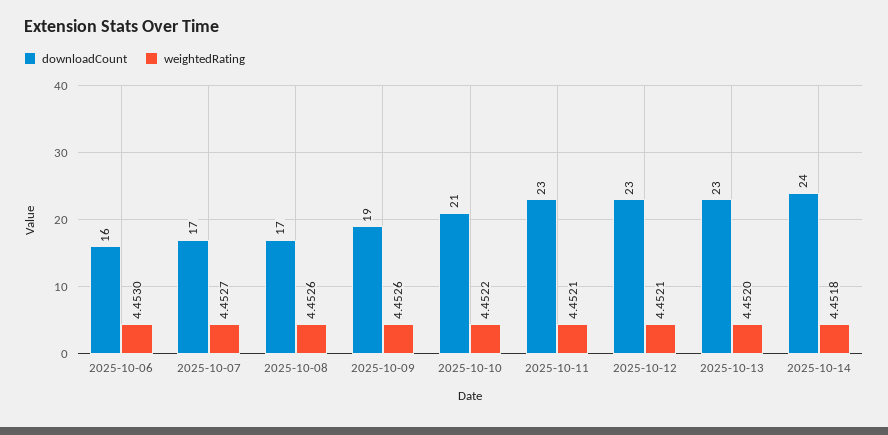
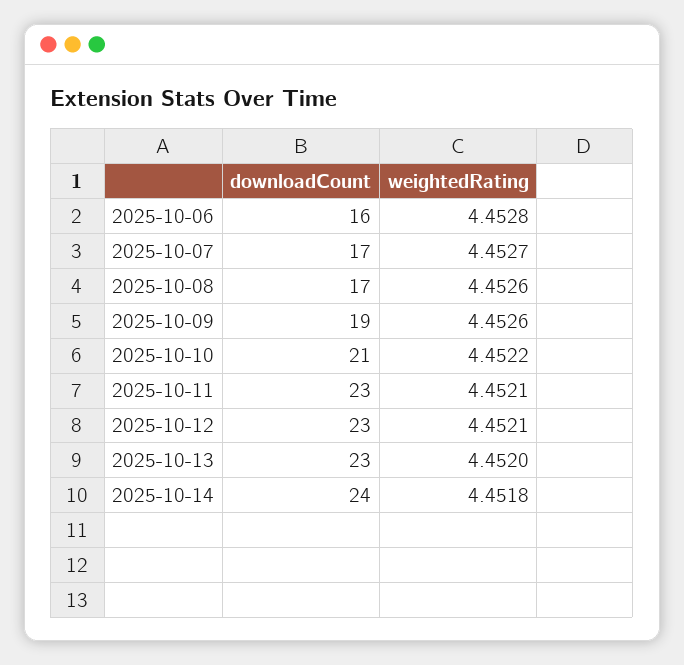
  {
    "downloadCount": {
      "2025-10-06": 16,
      "2025-10-07": 17,
      "2025-10-08": 17,
      "2025-10-09": 19,
      "2025-10-10": 21,
      "2025-10-11": 23,
      "2025-10-12": 23,
      "2025-10-13": 23,
      "2025-10-14": 24
    },
    "weightedRating": {
-     "2025-10-06": 4.453,
+     "2025-10-06": 4.4528,
      "2025-10-07": 4.4527,
      "2025-10-08": 4.4526,
      "2025-10-09": 4.4526,
      "2025-10-10": 4.4522,
      "2025-10-11": 4.4521,
      "2025-10-12": 4.4521,
      "2025-10-13": 4.452,
      "2025-10-14": 4.4518
    }
  }

